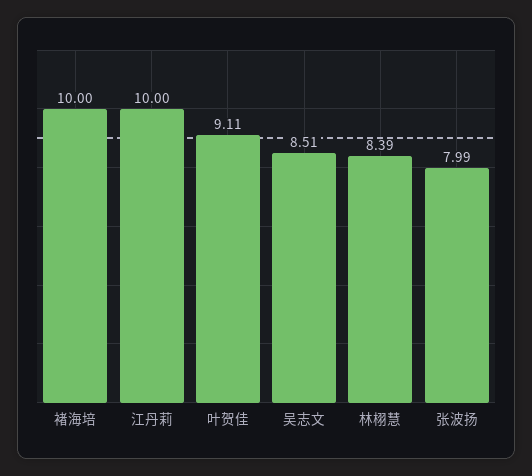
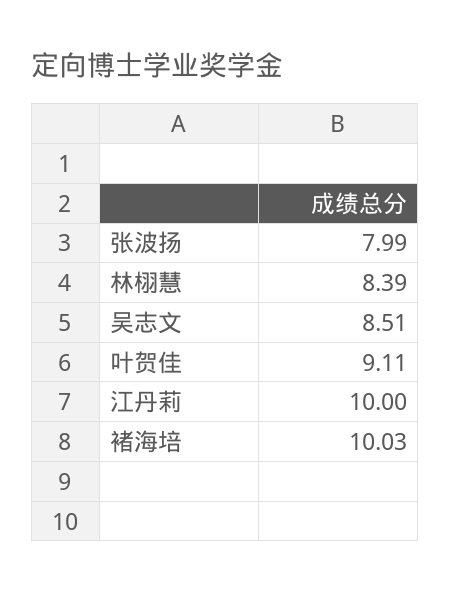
  {
-   "褚海培": 10,
+   "褚海培": 10.03,
    "江丹莉": 10,
    "叶贺佳": 9.11,
    "吴志文": 8.51,
    "林栩慧": 8.39,
    "张波扬": 7.99
  }

